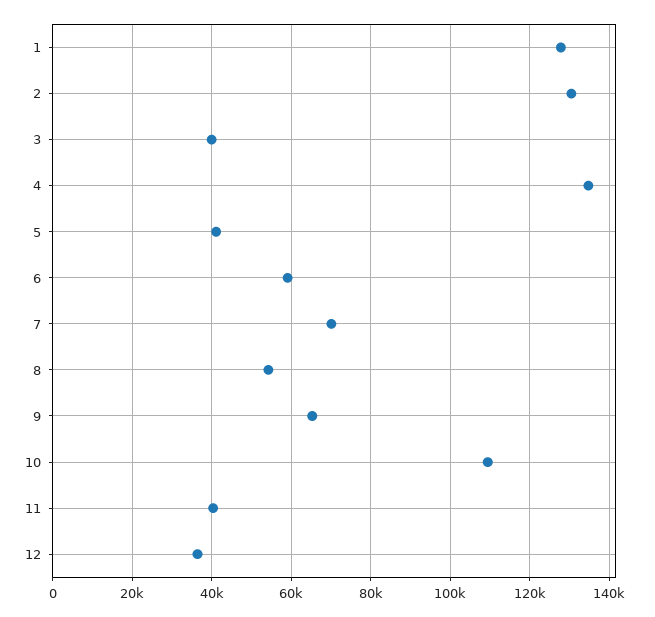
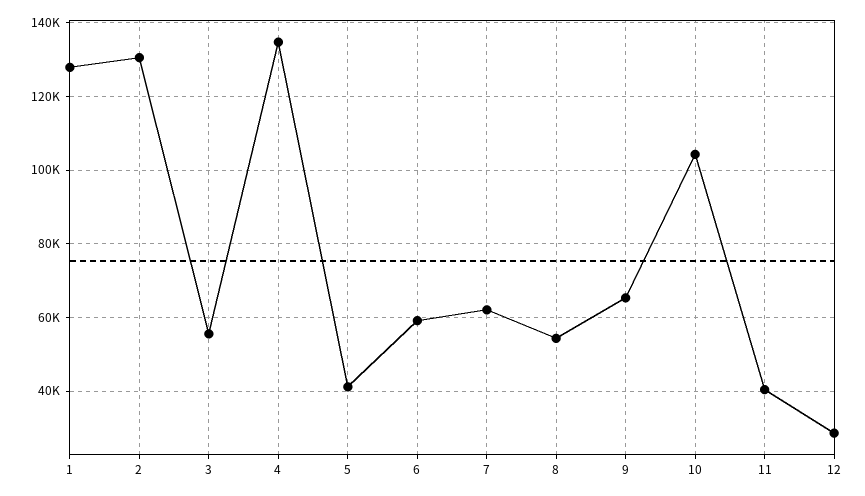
  {
    "1": 128000,
    "2": 130000,
-   "3": 40000,
+   "3": 56000,
    "4": 134000,
    "5": 42000,
    "6": 60000,
-   "7": 70000,
+   "7": 62000,
    "8": 54000,
    "9": 66000,
-   "10": 110000,
+   "10": 104000,
    "11": 40000,
-   "12": 36000
+   "12": 28000
  }

